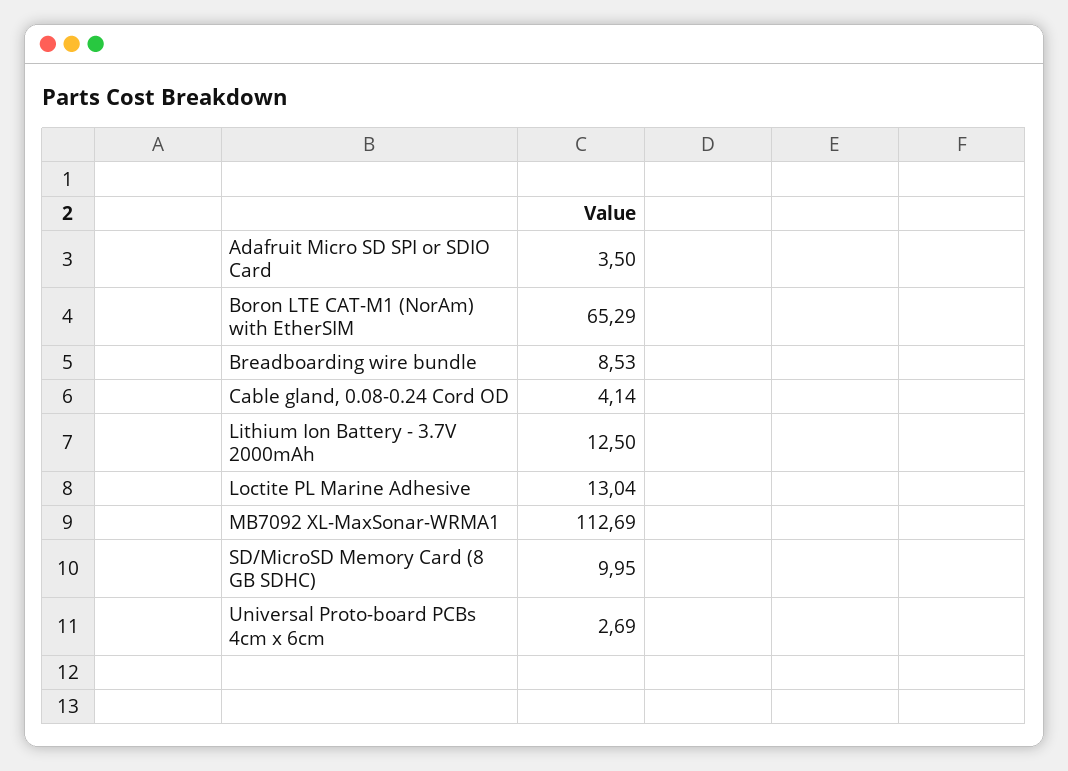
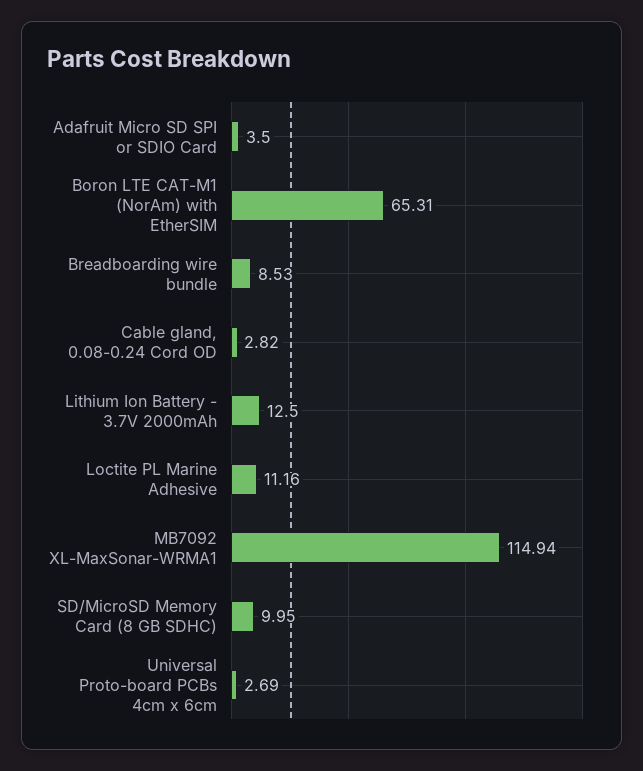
  {
    "Adafruit Micro SD SPI or SDIO Card": 3.5,
-   "Boron LTE CAT-M1 (NorAm) with EtherSIM": 65.29,
+   "Boron LTE CAT-M1 (NorAm) with EtherSIM": 65.31,
    "Breadboarding wire bundle": 8.53,
-   "Cable gland, 0.08-0.24 Cord OD": 4.14,
+   "Cable gland, 0.08-0.24 Cord OD": 2.82,
    "Lithium Ion Battery - 3.7V 2000mAh": 12.5,
-   "Loctite PL Marine Adhesive": 13.04,
+   "Loctite PL Marine Adhesive": 11.16,
-   "MB7092 XL-MaxSonar-WRMA1": 112.69,
+   "MB7092 XL-MaxSonar-WRMA1": 114.94,
    "SD/MicroSD Memory Card (8 GB SDHC)": 9.95,
    "Universal Proto-board PCBs 4cm x 6cm": 2.69
  }

